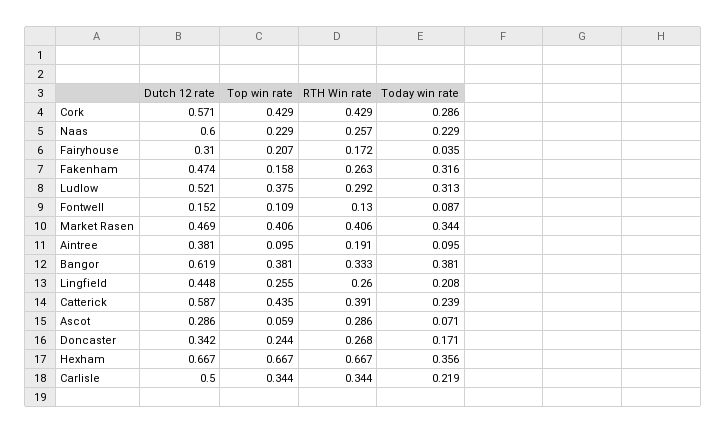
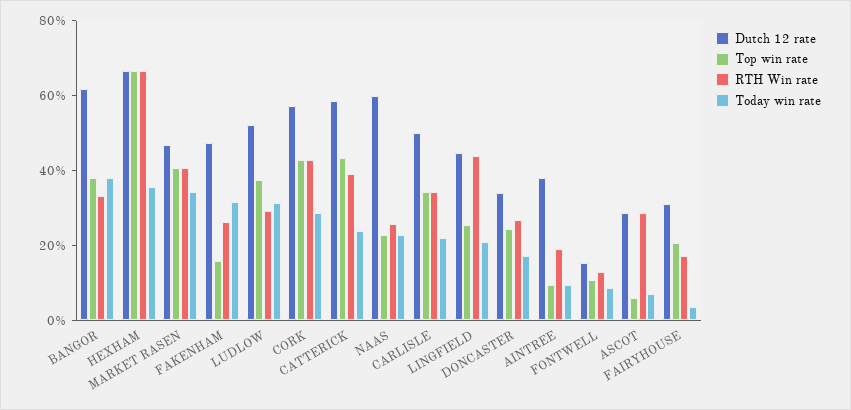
  {
    "Dutch 12 rate": {
      "Cork": 0.571,
      "Naas": 0.6,
      "Fairyhouse": 0.31,
      "Fakenham": 0.474,
      "Ludlow": 0.521,
      "Fontwell": 0.152,
      "Market Rasen": 0.469,
      "Aintree": 0.381,
      "Bangor": 0.619,
      "Lingfield": 0.448,
      "Catterick": 0.587,
      "Ascot": 0.286,
      "Doncaster": 0.342,
      "Hexham": 0.667,
      "Carlisle": 0.5
    },
    "Top win rate": {
      "Cork": 0.429,
      "Naas": 0.229,
      "Fairyhouse": 0.207,
      "Fakenham": 0.158,
      "Ludlow": 0.375,
      "Fontwell": 0.109,
      "Market Rasen": 0.406,
      "Aintree": 0.095,
      "Bangor": 0.381,
      "Lingfield": 0.255,
      "Catterick": 0.435,
      "Ascot": 0.059,
      "Doncaster": 0.244,
      "Hexham": 0.667,
      "Carlisle": 0.344
    },
    "RTH Win rate": {
      "Cork": 0.429,
      "Naas": 0.257,
      "Fairyhouse": 0.172,
      "Fakenham": 0.263,
      "Ludlow": 0.292,
      "Fontwell": 0.13,
      "Market Rasen": 0.406,
      "Aintree": 0.191,
      "Bangor": 0.333,
-     "Lingfield": 0.26,
+     "Lingfield": 0.45,
      "Catterick": 0.391,
      "Ascot": 0.286,
      "Doncaster": 0.268,
      "Hexham": 0.667,
      "Carlisle": 0.344
    },
    "Today win rate": {
      "Cork": 0.286,
      "Naas": 0.229,
      "Fairyhouse": 0.035,
      "Fakenham": 0.316,
      "Ludlow": 0.313,
      "Fontwell": 0.087,
      "Market Rasen": 0.344,
      "Aintree": 0.095,
      "Bangor": 0.381,
      "Lingfield": 0.208,
      "Catterick": 0.239,
      "Ascot": 0.071,
      "Doncaster": 0.171,
      "Hexham": 0.356,
      "Carlisle": 0.219
    }
  }

